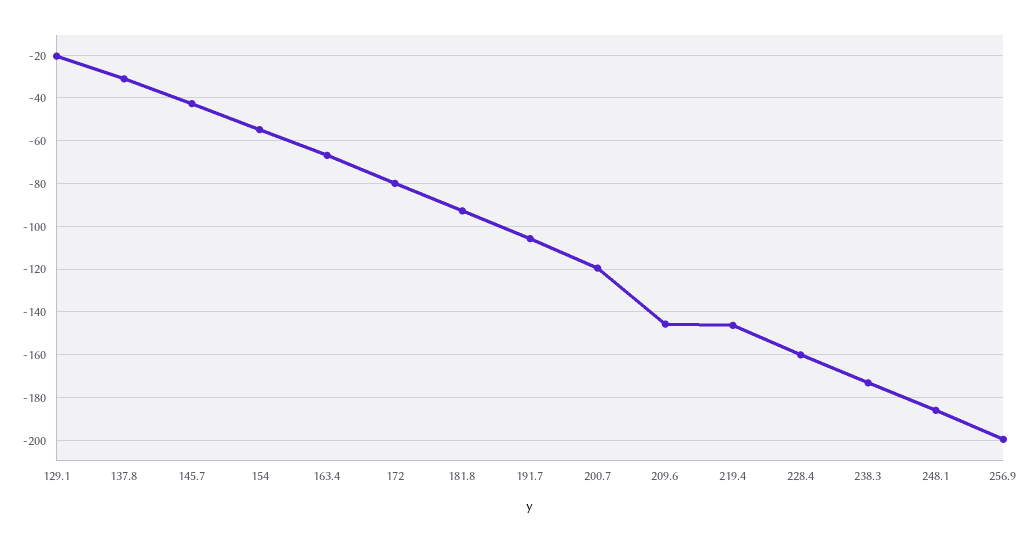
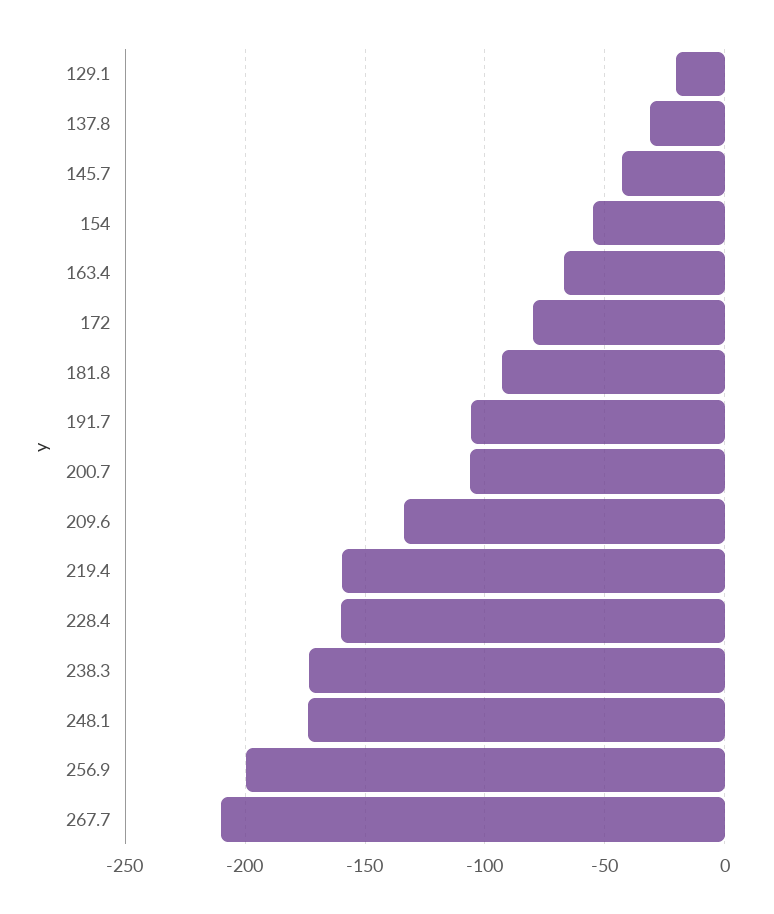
  {
    "129.1": -20,
    "137.8": -30,
    "145.7": -45,
    "154": -55,
    "163.4": -65,
    "172": -80,
    "181.8": -95,
    "191.7": -105,
-   "200.7": -120,
+   "200.7": -105,
-   "209.6": -145,
+   "209.6": -135,
-   "219.4": -145,
+   "219.4": -160,
    "228.4": -160,
    "238.3": -175,
-   "248.1": -185,
+   "248.1": -175,
-   "256.9": -200
+   "256.9": -200,
+   "267.7": -210
  }

